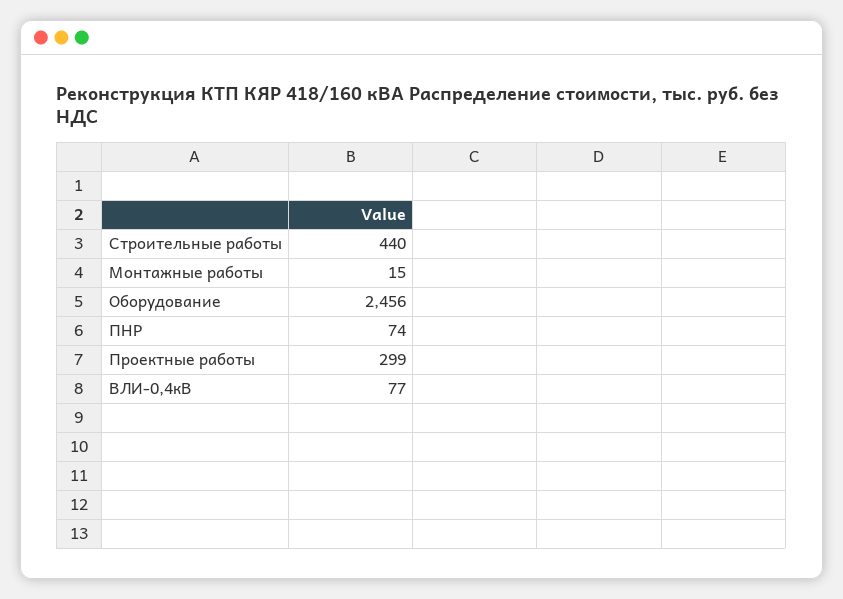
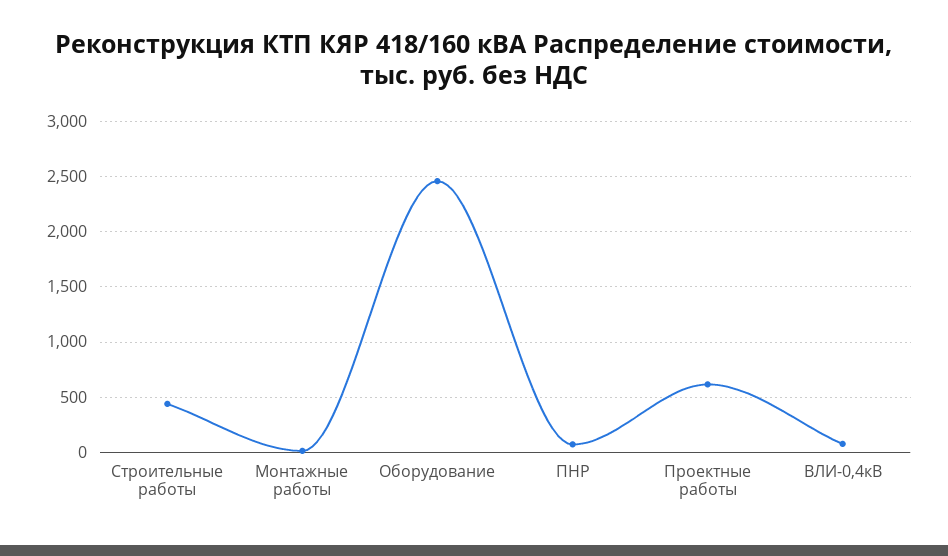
  {
    "Строительные работы": 440,
    "Монтажные работы": 15,
    "Оборудование": 2456,
    "ПНР": 74,
-   "Проектные работы": 299,
+   "Проектные работы": 600,
    "ВЛИ-0,4кВ": 77
  }

